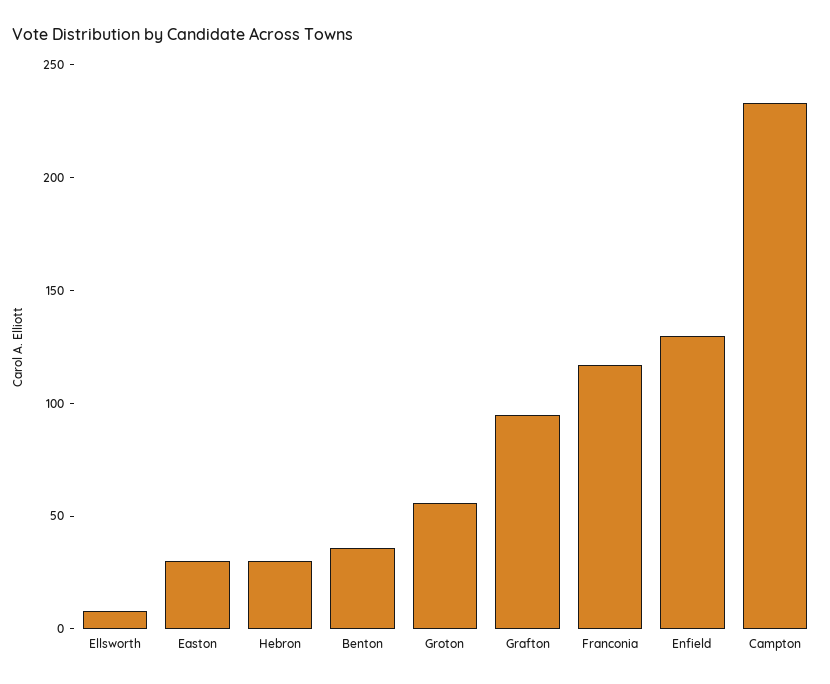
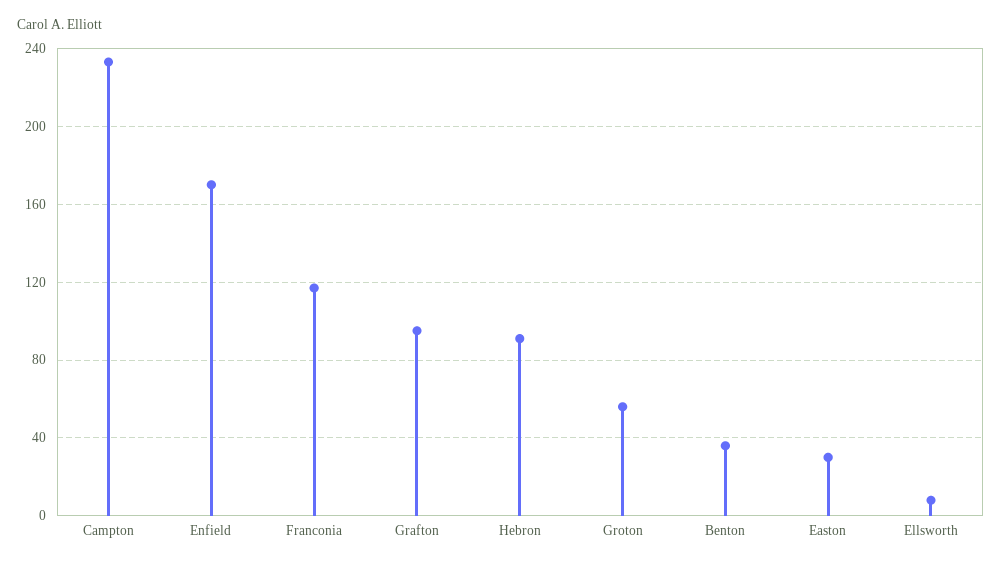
  {
    "Ellsworth": 10,
    "Easton": 30,
-   "Hebron": 30,
+   "Hebron": 90,
    "Benton": 35,
    "Groton": 55,
    "Grafton": 95,
    "Franconia": 115,
-   "Enfield": 130,
+   "Enfield": 170,
    "Campton": 235
  }

